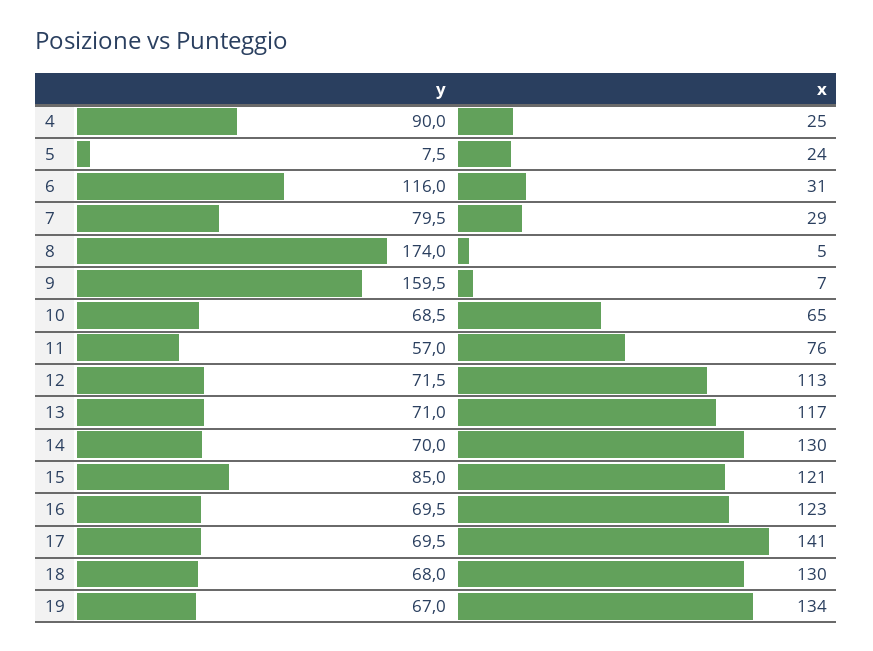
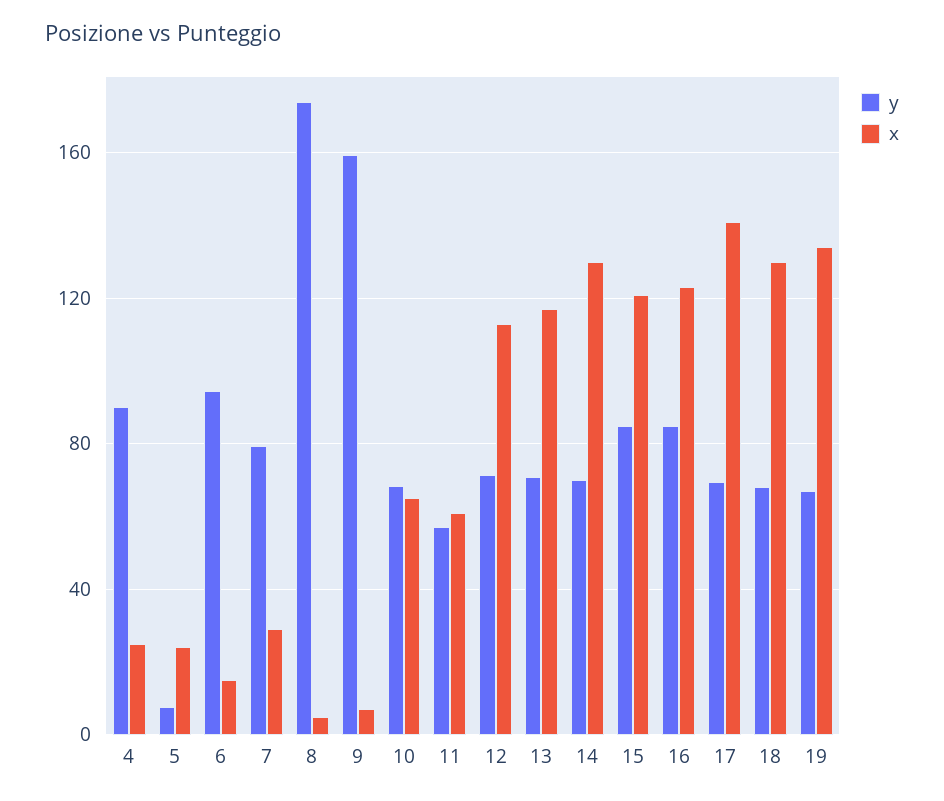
  {
    "y": {
      "4": 90,
      "5": 7.5,
-     "6": 116,
+     "6": 95,
      "7": 79.5,
      "8": 174,
      "9": 159.5,
      "10": 68.5,
      "11": 57,
      "12": 71.5,
      "13": 71,
      "14": 70,
      "15": 85,
-     "16": 69.5,
+     "16": 85,
      "17": 69.5,
      "18": 68,
      "19": 67
    },
    "x": {
      "4": 25,
      "5": 24,
-     "6": 31,
+     "6": 15,
      "7": 29,
      "8": 5,
      "9": 7,
      "10": 65,
-     "11": 76,
+     "11": 60,
      "12": 113,
      "13": 117,
      "14": 130,
      "15": 121,
      "16": 123,
      "17": 141,
      "18": 130,
      "19": 134
    }
  }

